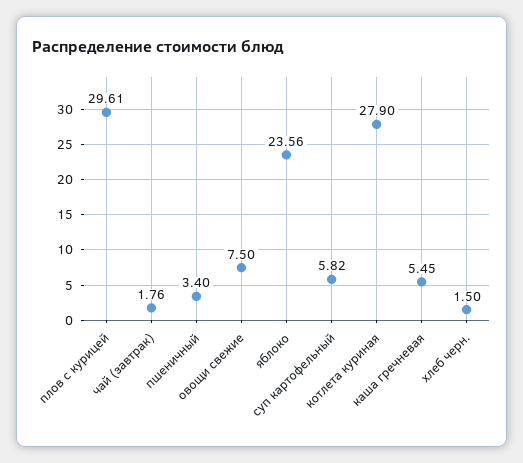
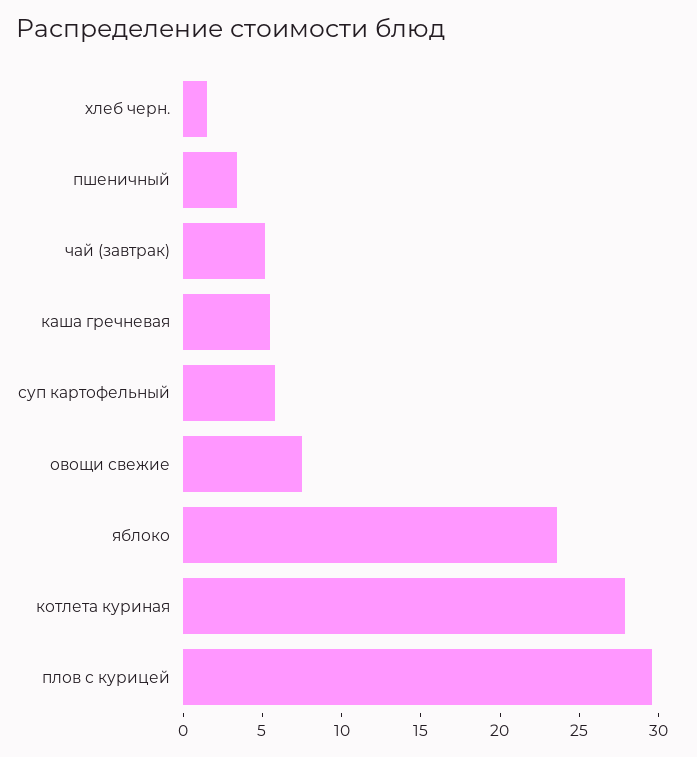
  {
    "плов с курицей": 29.61,
-   "чай (завтрак)": 1.76,
+   "чай (завтрак)": 5,
    "пшеничный": 3.4,
    "овощи свежие": 7.5,
    "яблоко": 23.56,
    "суп картофельный": 5.82,
    "котлета куриная": 27.9,
    "каша гречневая": 5.45,
    "хлеб черн.": 1.5
  }

